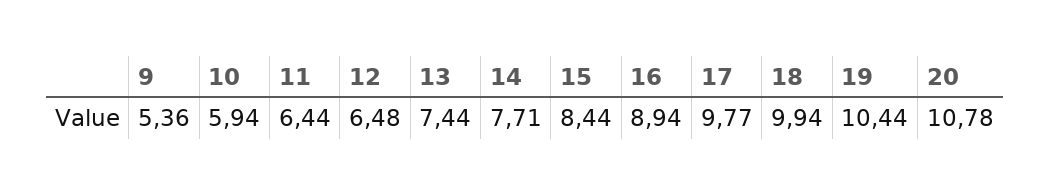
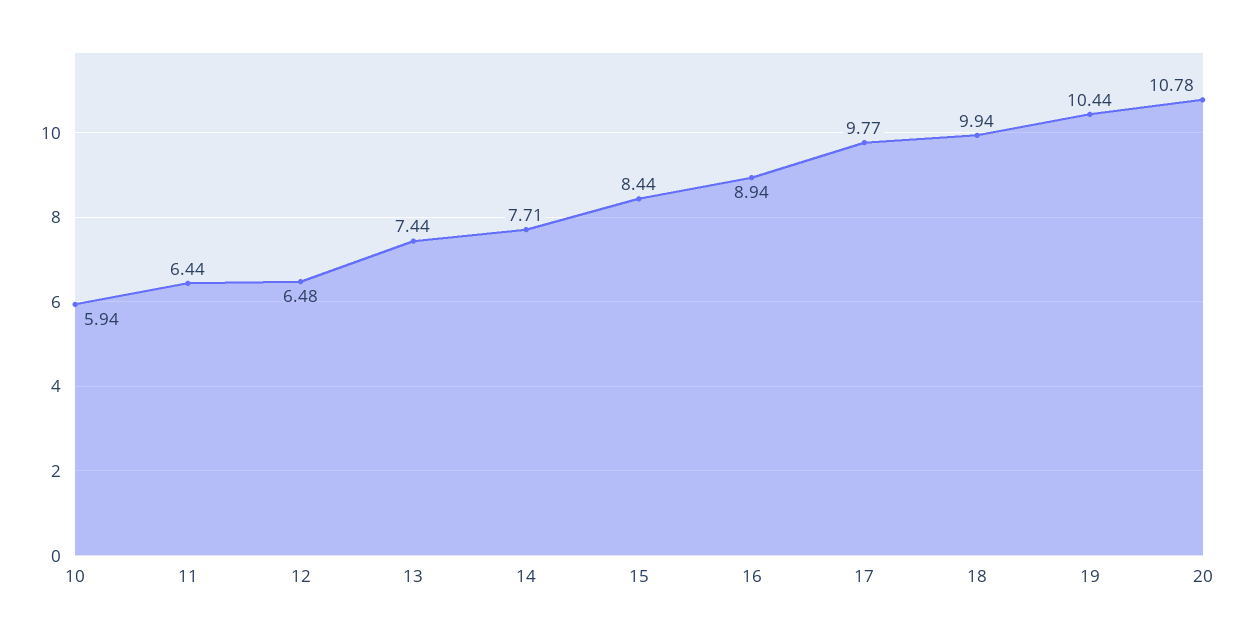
  {
-   "9": 5.36,
    "10": 5.94,
    "11": 6.44,
    "12": 6.48,
    "13": 7.44,
    "14": 7.71,
    "15": 8.44,
    "16": 8.94,
    "17": 9.77,
    "18": 9.94,
    "19": 10.44,
    "20": 10.78
  }

